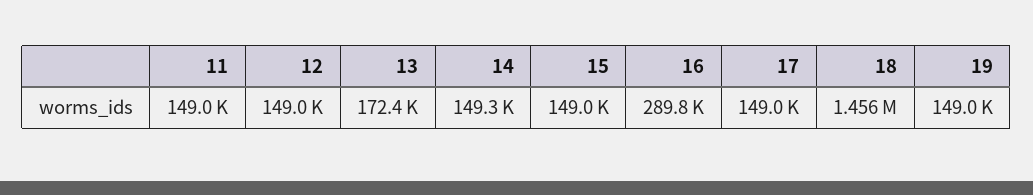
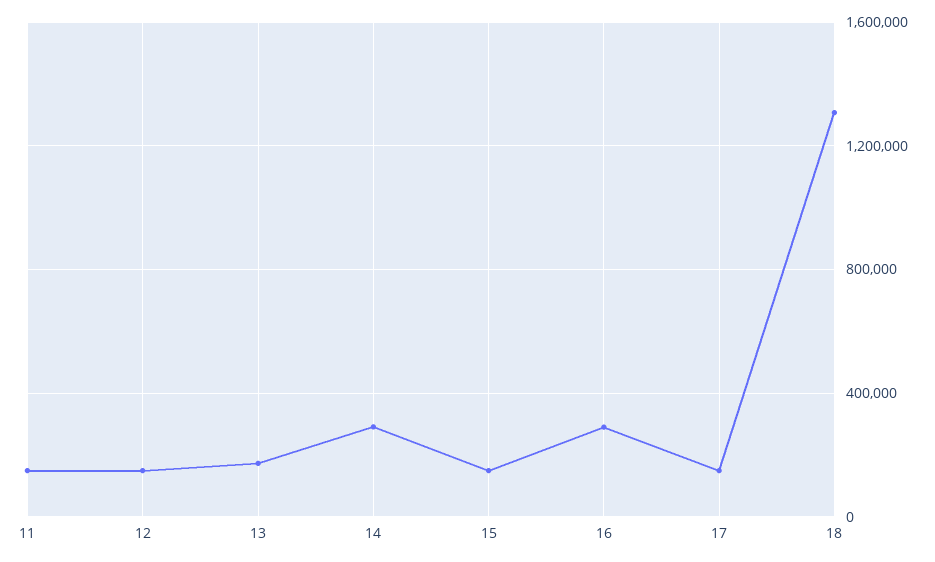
  {
    "11": 149000,
    "12": 149000,
    "13": 172400,
-   "14": 149300,
+   "14": 300000,
    "15": 149000,
    "16": 289800,
    "17": 149000,
-   "18": 1456000,
+   "18": 1300000
-   "19": 149000
  }

